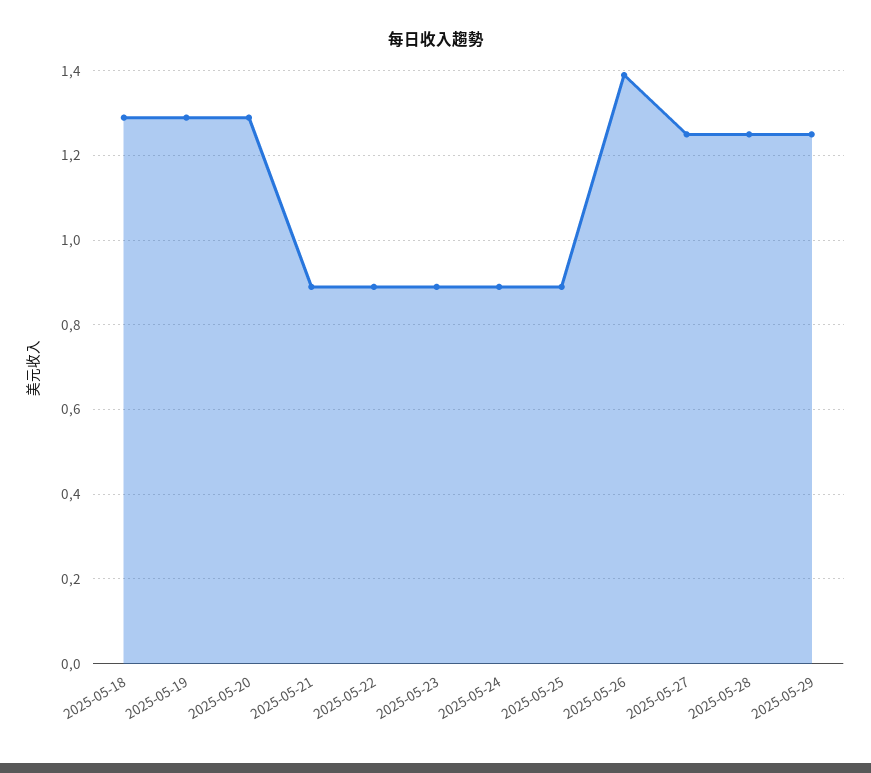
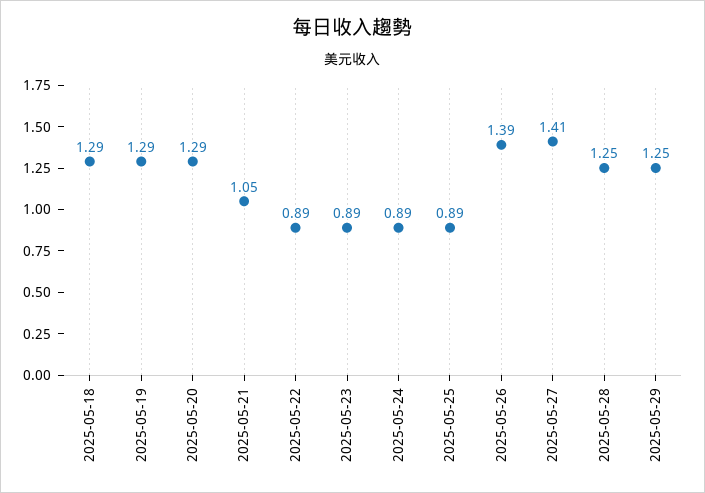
  {
    "2025-05-18": 1.29,
    "2025-05-19": 1.29,
    "2025-05-20": 1.29,
-   "2025-05-21": 0.9,
+   "2025-05-21": 1.05,
    "2025-05-22": 0.89,
    "2025-05-23": 0.89,
    "2025-05-24": 0.89,
    "2025-05-25": 0.89,
    "2025-05-26": 1.39,
-   "2025-05-27": 1.25,
+   "2025-05-27": 1.41,
    "2025-05-28": 1.25,
    "2025-05-29": 1.25
  }

